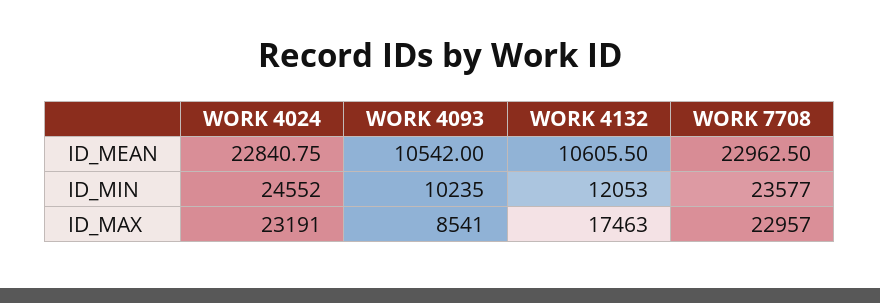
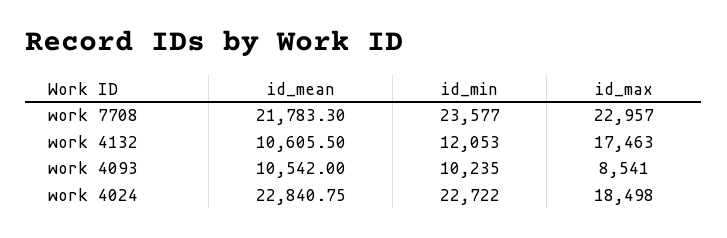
  {
    "WORK 4024": {
      "ID_MEAN": 22840.75,
-     "ID_MIN": 24552,
+     "ID_MIN": 22722,
-     "ID_MAX": 23191
+     "ID_MAX": 18498
    },
    "WORK 4093": {
      "ID_MEAN": 10542,
      "ID_MIN": 10235,
      "ID_MAX": 8541
    },
    "WORK 4132": {
      "ID_MEAN": 10605.5,
      "ID_MIN": 12053,
      "ID_MAX": 17463
    },
    "WORK 7708": {
-     "ID_MEAN": 22962.5,
+     "ID_MEAN": 21783.3,
      "ID_MIN": 23577,
      "ID_MAX": 22957
    }
  }

